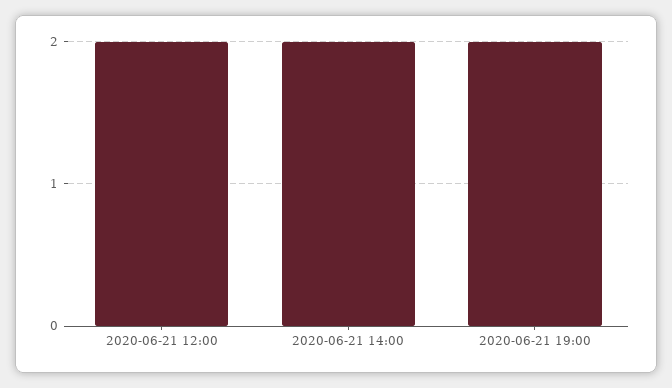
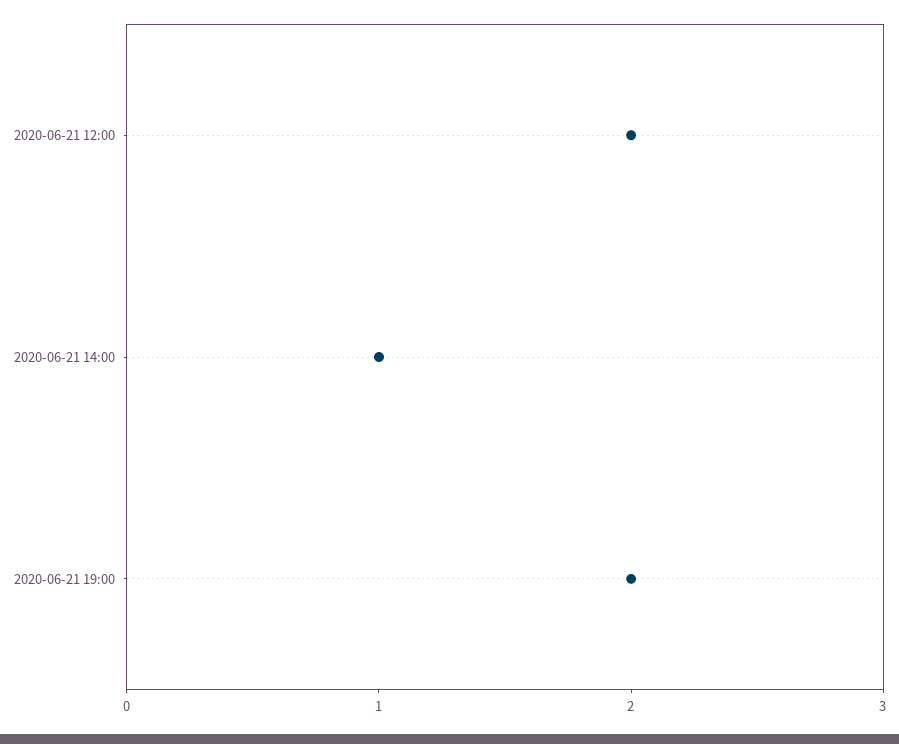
  {
    "2020-06-21 12:00": 2,
-   "2020-06-21 14:00": 2,
+   "2020-06-21 14:00": 1,
    "2020-06-21 19:00": 2
  }

